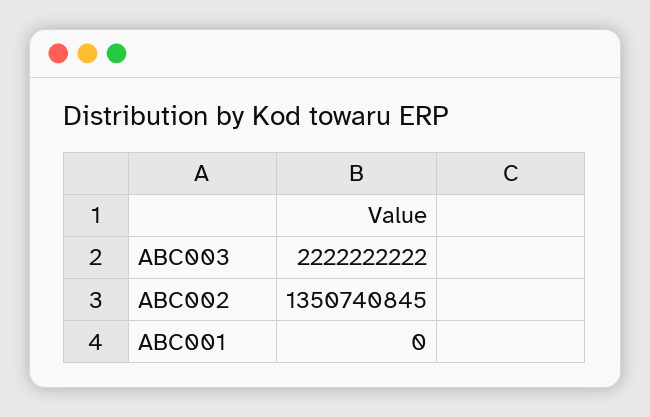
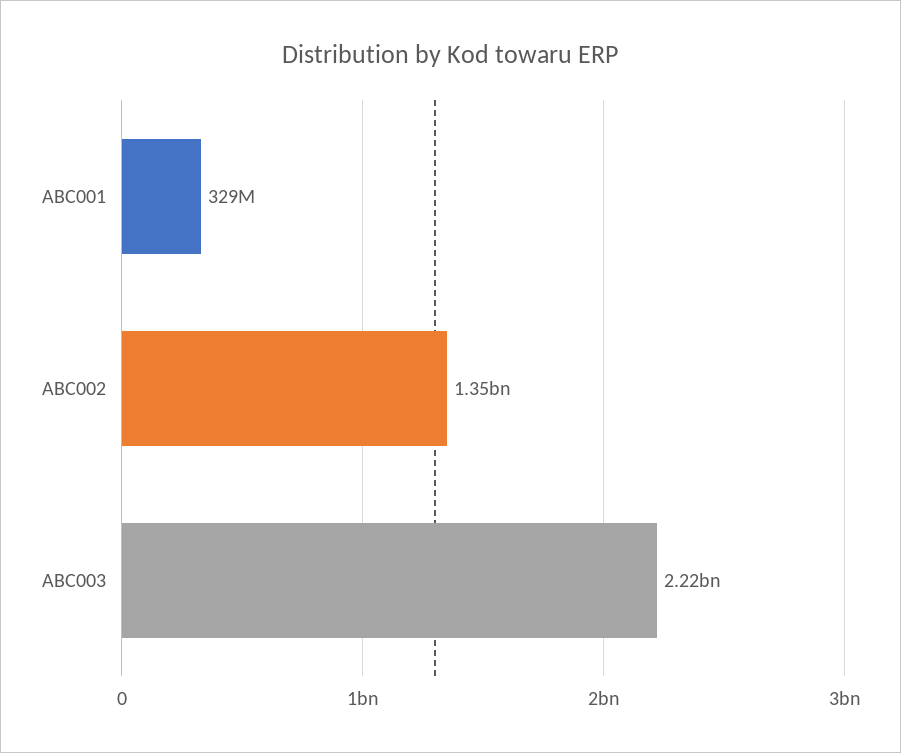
  {
    "ABC003": 2222222222,
    "ABC002": 1350740845,
-   "ABC001": 0
+   "ABC001": 329000000
  }

